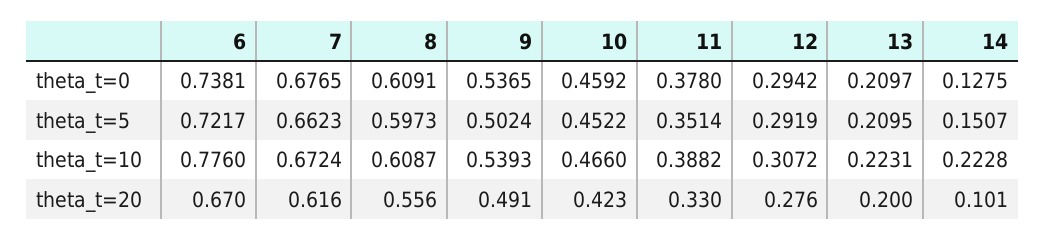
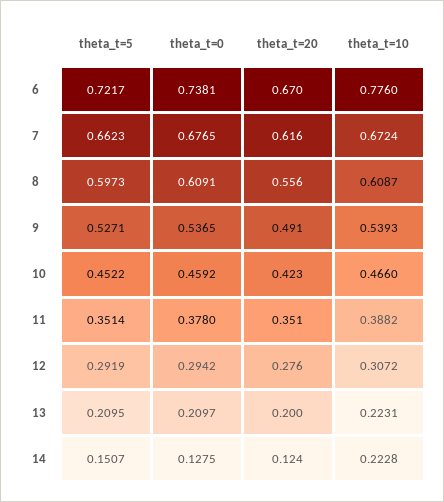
  {
    "6": {
      "theta_t=0": 0.7381,
      "theta_t=5": 0.7217,
      "theta_t=10": 0.776,
      "theta_t=20": 0.67
    },
    "7": {
      "theta_t=0": 0.6765,
      "theta_t=5": 0.6623,
      "theta_t=10": 0.6724,
      "theta_t=20": 0.616
    },
    "8": {
      "theta_t=0": 0.6091,
      "theta_t=5": 0.5973,
      "theta_t=10": 0.6087,
      "theta_t=20": 0.556
    },
    "9": {
      "theta_t=0": 0.5365,
-     "theta_t=5": 0.5024,
+     "theta_t=5": 0.5271,
      "theta_t=10": 0.5393,
      "theta_t=20": 0.491
    },
    "10": {
      "theta_t=0": 0.4592,
      "theta_t=5": 0.4522,
      "theta_t=10": 0.466,
      "theta_t=20": 0.423
    },
    "11": {
      "theta_t=0": 0.378,
      "theta_t=5": 0.3514,
      "theta_t=10": 0.3882,
-     "theta_t=20": 0.33
+     "theta_t=20": 0.351
    },
    "12": {
      "theta_t=0": 0.2942,
      "theta_t=5": 0.2919,
      "theta_t=10": 0.3072,
      "theta_t=20": 0.276
    },
    "13": {
      "theta_t=0": 0.2097,
      "theta_t=5": 0.2095,
      "theta_t=10": 0.2231,
      "theta_t=20": 0.2
    },
    "14": {
      "theta_t=0": 0.1275,
      "theta_t=5": 0.1507,
      "theta_t=10": 0.2228,
-     "theta_t=20": 0.101
+     "theta_t=20": 0.124
    }
  }

